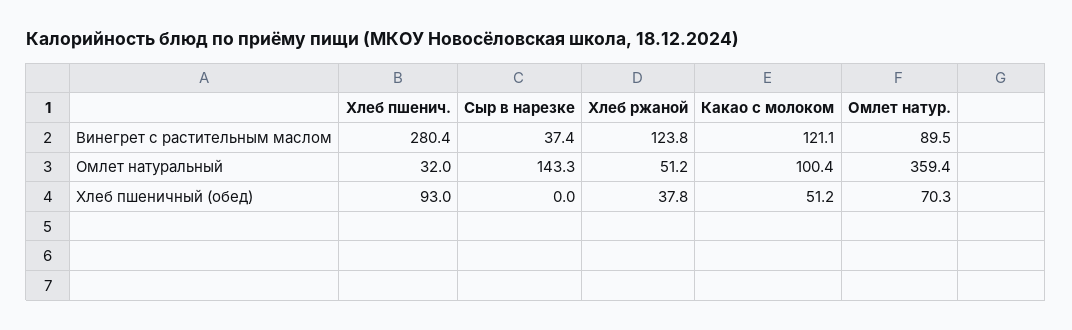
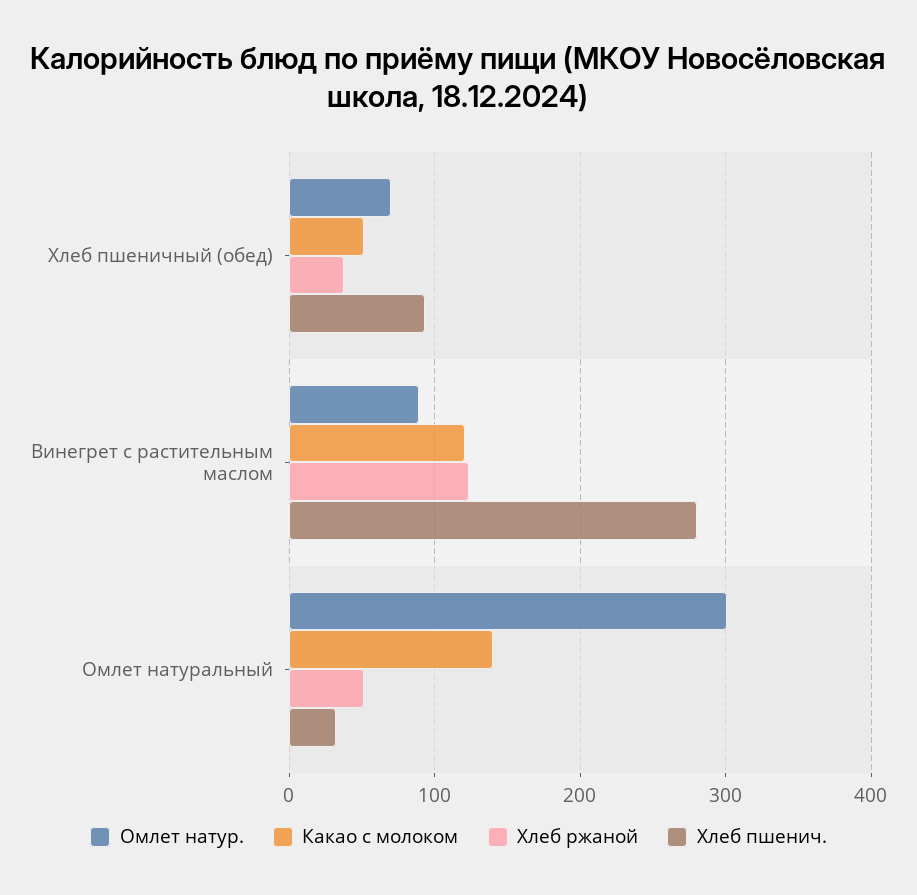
  {
    "Хлеб пшенич.": {
      "Винегрет с растительным маслом": 280.4,
      "Омлет натуральный": 32,
      "Хлеб пшеничный (обед)": 93
    },
-   "Сыр в нарезке": {
-     "Винегрет с растительным маслом": 37.4,
-     "Омлет натуральный": 143.3,
-     "Хлеб пшеничный (обед)": 0
-   },
    "Хлеб ржаной": {
      "Винегрет с растительным маслом": 123.8,
      "Омлет натуральный": 51.2,
      "Хлеб пшеничный (обед)": 37.8
    },
    "Какао с молоком": {
      "Винегрет с растительным маслом": 121.1,
-     "Омлет натуральный": 100.4,
+     "Омлет натуральный": 140,
      "Хлеб пшеничный (обед)": 51.2
    },
    "Омлет натур.": {
      "Винегрет с растительным маслом": 89.5,
-     "Омлет натуральный": 359.4,
+     "Омлет натуральный": 300,
      "Хлеб пшеничный (обед)": 70.3
    }
  }

